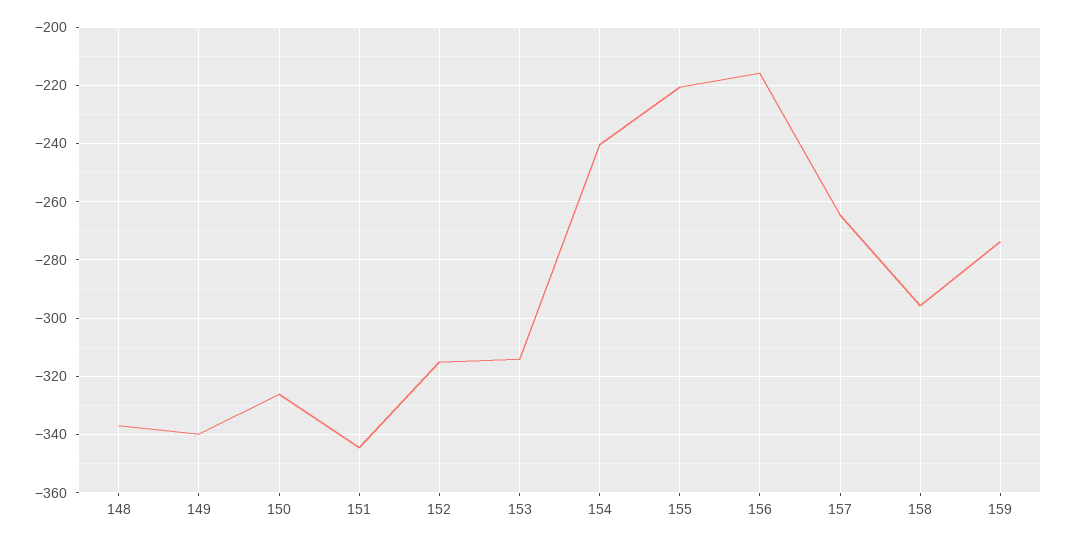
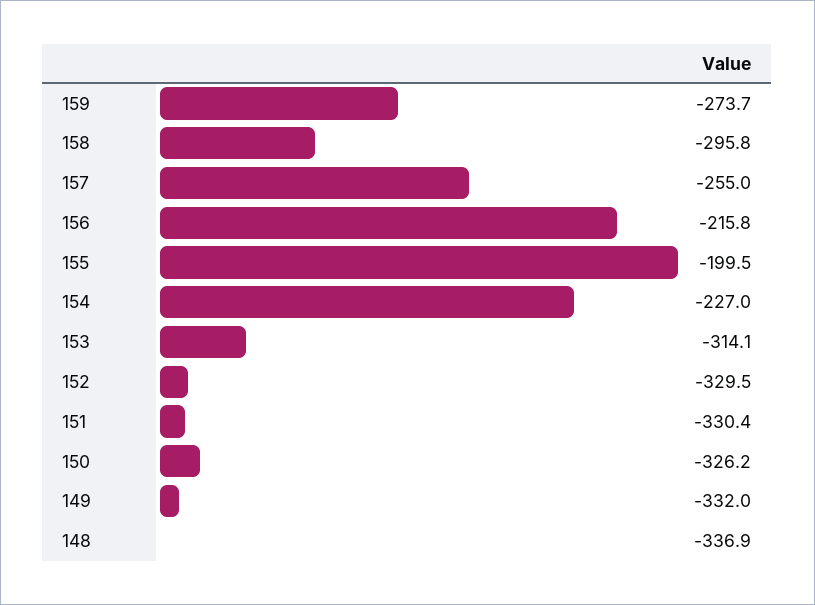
  {
    "148": -336.9,
-   "149": -340,
+   "149": -332,
    "150": -326.2,
-   "151": -345,
+   "151": -330.4,
-   "152": -315,
+   "152": -329.5,
    "153": -314.1,
-   "154": -240,
+   "154": -227,
-   "155": -220,
+   "155": -199.5,
    "156": -215.8,
-   "157": -265,
+   "157": -255,
    "158": -295.8,
    "159": -273.7
  }

